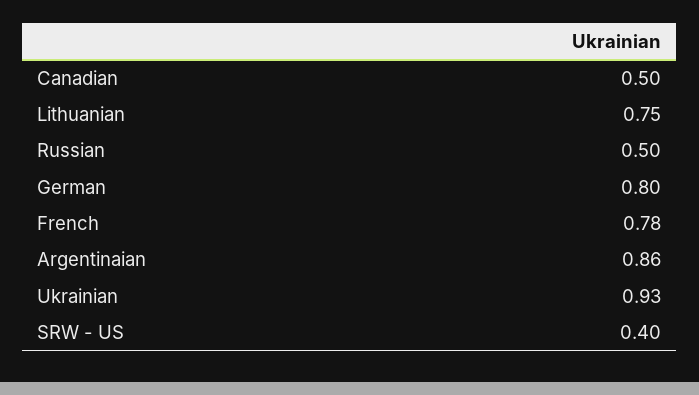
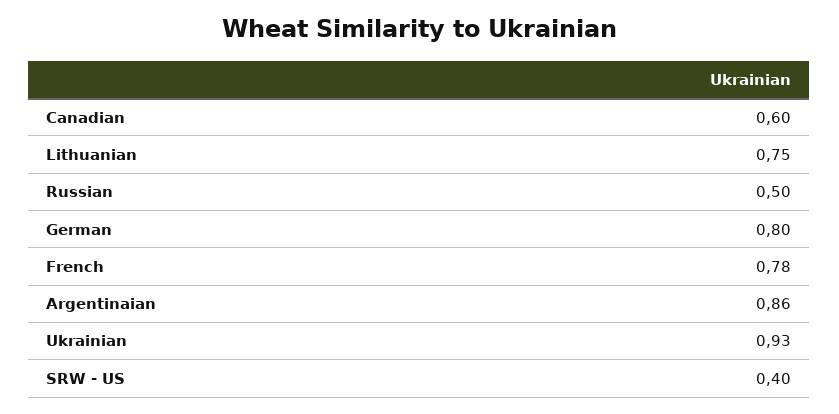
  {
-   "Canadian": 0.5,
+   "Canadian": 0.6,
    "Lithuanian": 0.75,
    "Russian": 0.5,
    "German": 0.8,
    "French": 0.78,
    "Argentinaian": 0.86,
    "Ukrainian": 0.93,
    "SRW - US": 0.4
  }

